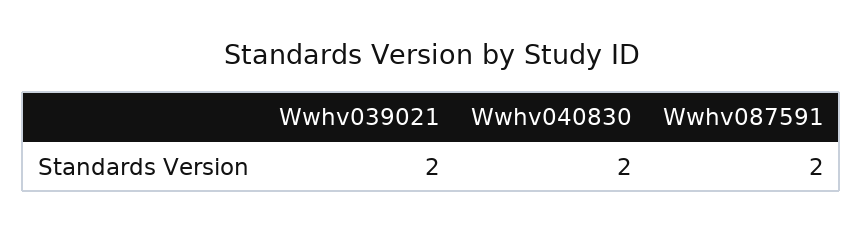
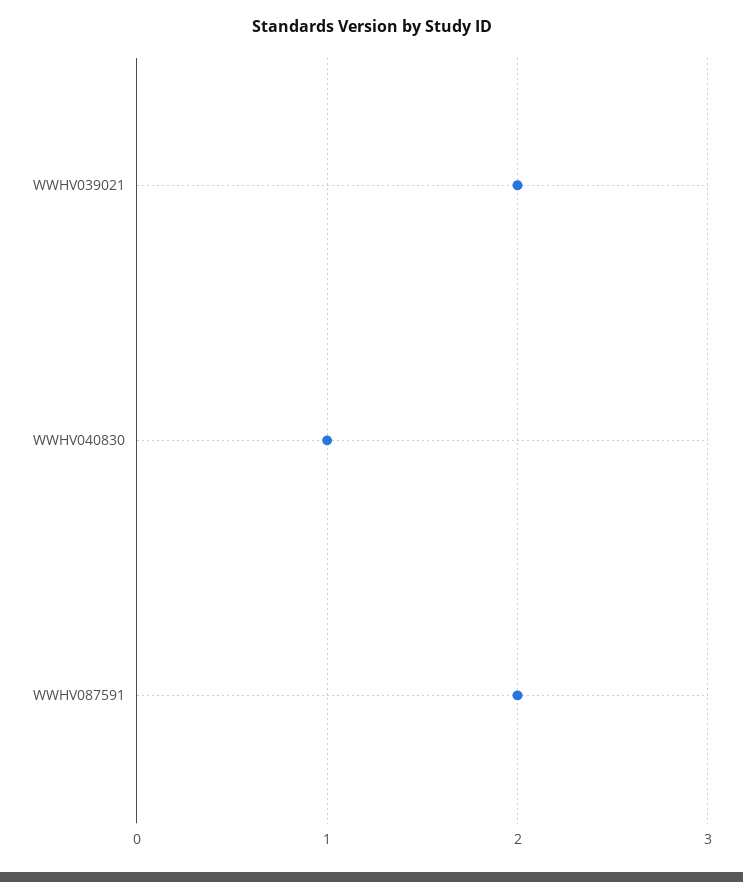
  {
    "Wwhv039021": 2,
-   "Wwhv040830": 2,
+   "Wwhv040830": 1,
    "Wwhv087591": 2
  }

